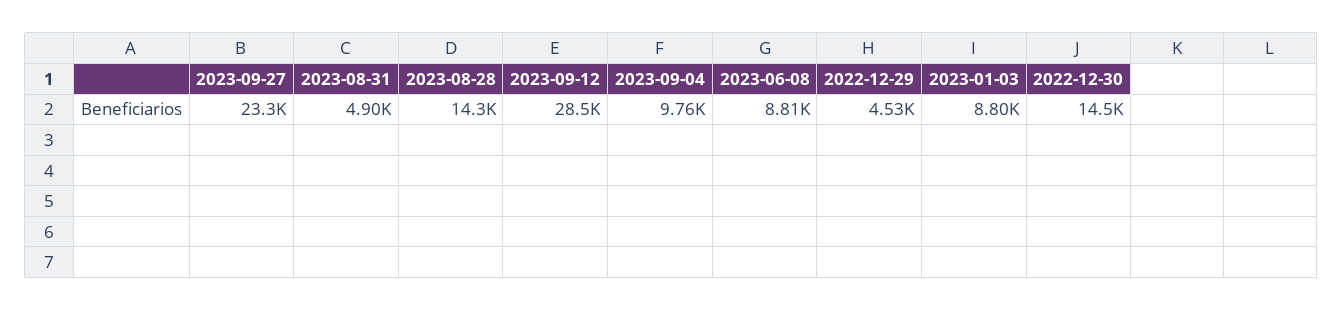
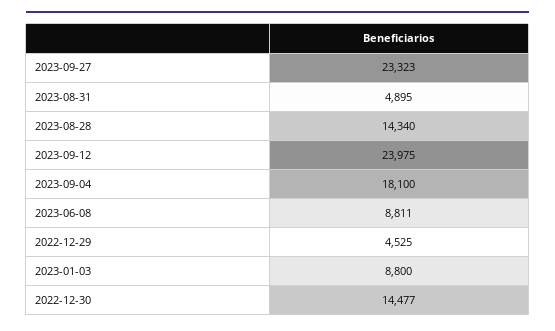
  {
    "2023-09-27": 23323,
    "2023-08-31": 4895,
    "2023-08-28": 14340,
-   "2023-09-12": 28500,
+   "2023-09-12": 23975,
-   "2023-09-04": 9760,
+   "2023-09-04": 18100,
    "2023-06-08": 8811,
    "2022-12-29": 4525,
    "2023-01-03": 8800,
    "2022-12-30": 14477
  }

